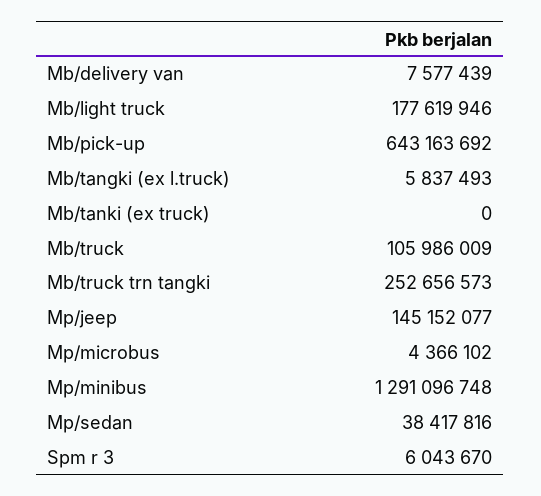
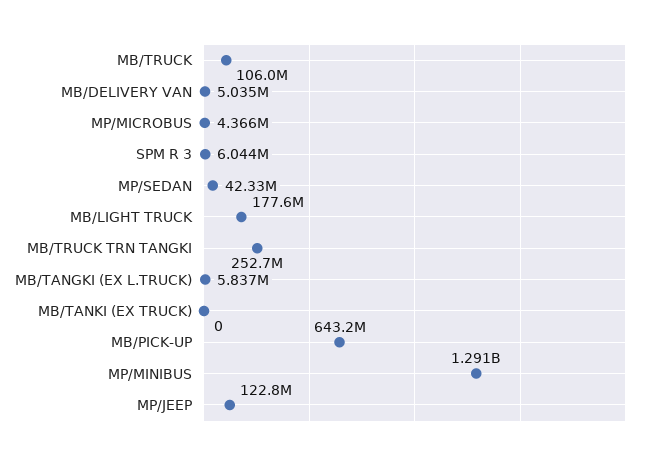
  {
-   "Mb/delivery van": 7577439,
+   "Mb/delivery van": 5035000,
    "Mb/light truck": 177619946,
    "Mb/pick-up": 643163692,
    "Mb/tangki (ex l.truck)": 5837493,
    "Mb/tanki (ex truck)": 0,
    "Mb/truck": 105986009,
    "Mb/truck trn tangki": 252656573,
-   "Mp/jeep": 145152077,
+   "Mp/jeep": 122800000,
    "Mp/microbus": 4366102,
    "Mp/minibus": 1291096748,
-   "Mp/sedan": 38417816,
+   "Mp/sedan": 42330000,
    "Spm r 3": 6043670
  }

